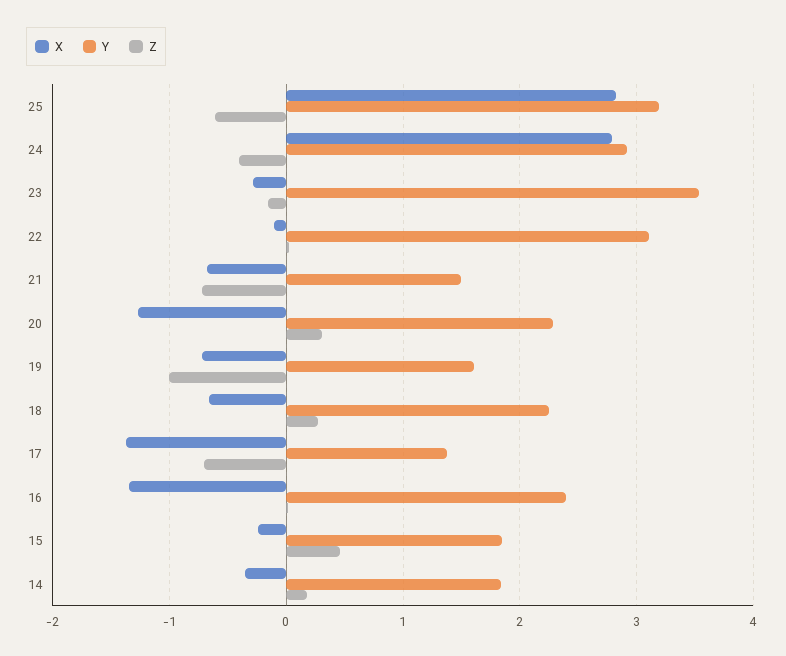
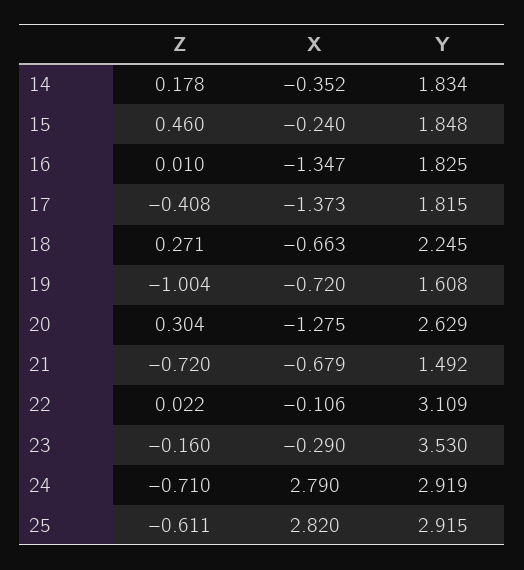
  {
    "X": {
      "25": 2.82,
      "24": 2.79,
      "23": -0.29,
      "22": -0.106,
      "21": -0.679,
      "20": -1.275,
      "19": -0.72,
      "18": -0.663,
      "17": -1.373,
      "16": -1.347,
      "15": -0.24,
      "14": -0.352
    },
    "Y": {
-     "25": 3.2,
+     "25": 2.915,
      "24": 2.919,
      "23": 3.53,
      "22": 3.109,
      "21": 1.492,
-     "20": 2.3,
+     "20": 2.629,
      "19": 1.608,
      "18": 2.245,
-     "17": 1.4,
+     "17": 1.815,
-     "16": 2.4,
+     "16": 1.825,
      "15": 1.848,
      "14": 1.834
    },
    "Z": {
      "25": -0.611,
-     "24": -0.4,
+     "24": -0.71,
      "23": -0.16,
      "22": 0.022,
      "21": -0.72,
      "20": 0.304,
      "19": -1.004,
      "18": 0.271,
-     "17": -0.7,
+     "17": -0.408,
      "16": 0.01,
      "15": 0.46,
      "14": 0.178
    }
  }

